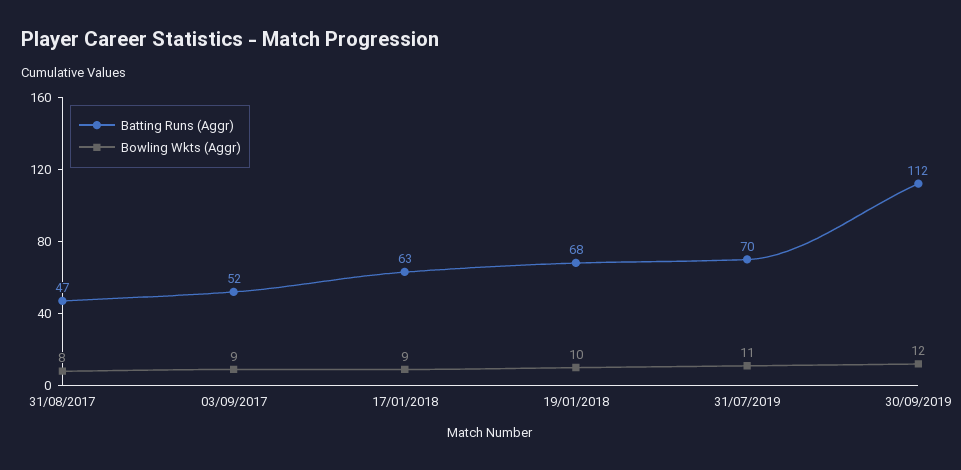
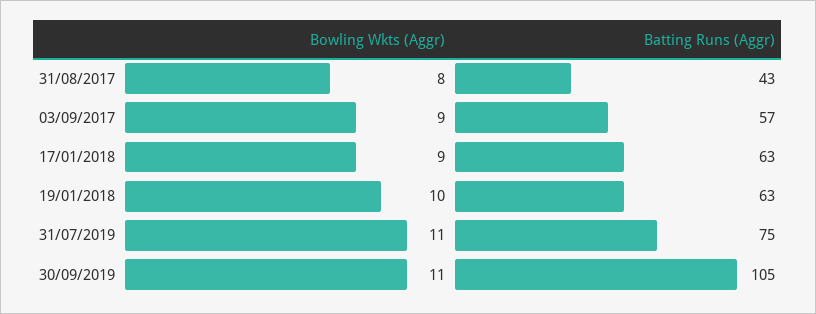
  {
    "Batting Runs (Aggr)": {
-     "31/08/2017": 47,
+     "31/08/2017": 43,
-     "03/09/2017": 52,
+     "03/09/2017": 57,
      "17/01/2018": 63,
-     "19/01/2018": 68,
+     "19/01/2018": 63,
-     "31/07/2019": 70,
+     "31/07/2019": 75,
-     "30/09/2019": 112
+     "30/09/2019": 105
    },
    "Bowling Wkts (Aggr)": {
      "31/08/2017": 8,
      "03/09/2017": 9,
      "17/01/2018": 9,
      "19/01/2018": 10,
      "31/07/2019": 11,
-     "30/09/2019": 12
+     "30/09/2019": 11
    }
  }

